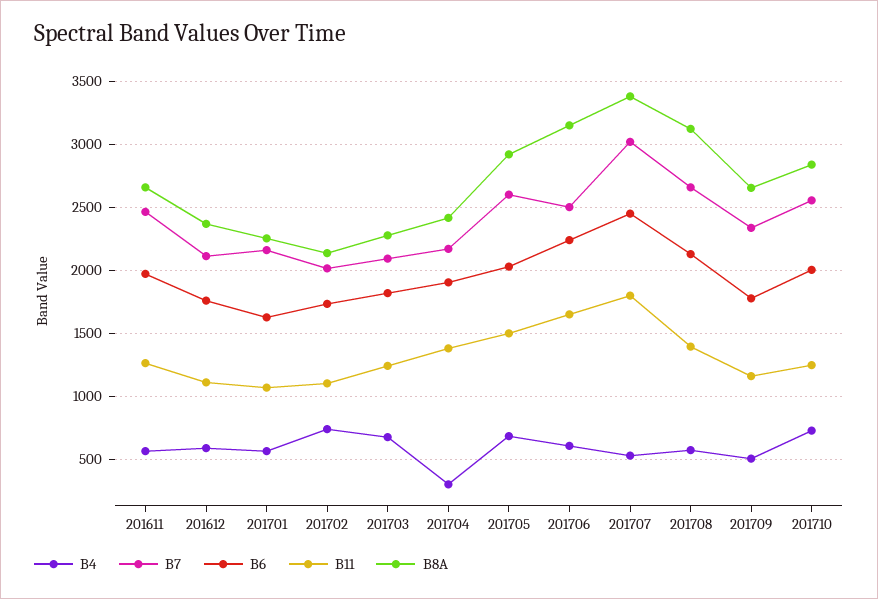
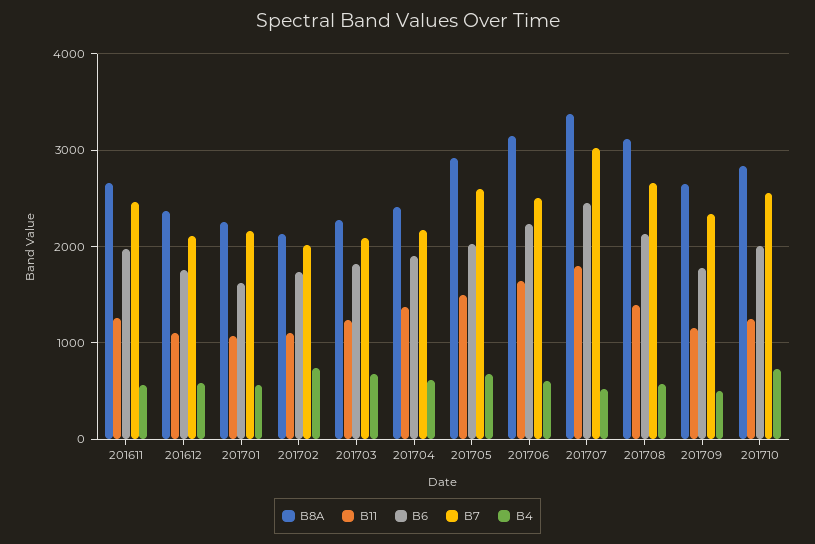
  {
    "B4": {
      "201611": 550,
      "201612": 600,
      "201701": 550,
      "201702": 750,
      "201703": 650,
-     "201704": 300,
+     "201704": 600,
      "201705": 700,
      "201706": 600,
      "201707": 550,
      "201708": 550,
      "201709": 500,
      "201710": 750
    },
    "B7": {
      "201611": 2450,
      "201612": 2100,
      "201701": 2150,
      "201702": 2000,
      "201703": 2100,
      "201704": 2150,
      "201705": 2600,
      "201706": 2500,
      "201707": 3000,
      "201708": 2650,
      "201709": 2350,
      "201710": 2550
    },
    "B6": {
      "201611": 1950,
      "201612": 1750,
      "201701": 1650,
      "201702": 1750,
      "201703": 1800,
      "201704": 1900,
      "201705": 2050,
      "201706": 2250,
      "201707": 2450,
      "201708": 2150,
      "201709": 1800,
      "201710": 2000
    },
    "B11": {
      "201611": 1250,
      "201612": 1100,
      "201701": 1050,
      "201702": 1100,
      "201703": 1250,
      "201704": 1400,
      "201705": 1500,
      "201706": 1650,
      "201707": 1800,
      "201708": 1400,
      "201709": 1150,
      "201710": 1250
    },
    "B8A": {
      "201611": 2650,
      "201612": 2350,
      "201701": 2250,
      "201702": 2150,
      "201703": 2300,
      "201704": 2400,
      "201705": 2900,
      "201706": 3150,
      "201707": 3400,
      "201708": 3100,
      "201709": 2650,
      "201710": 2850
    }
  }

